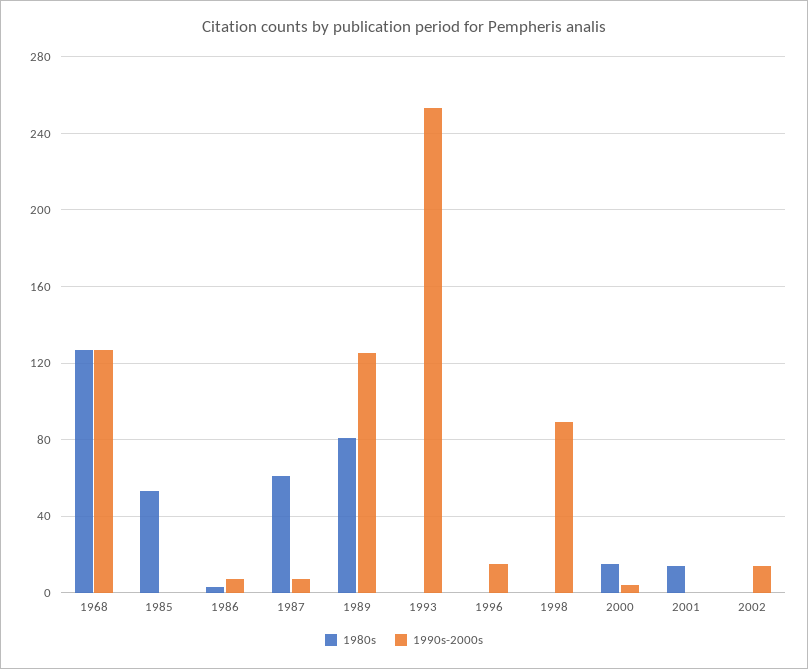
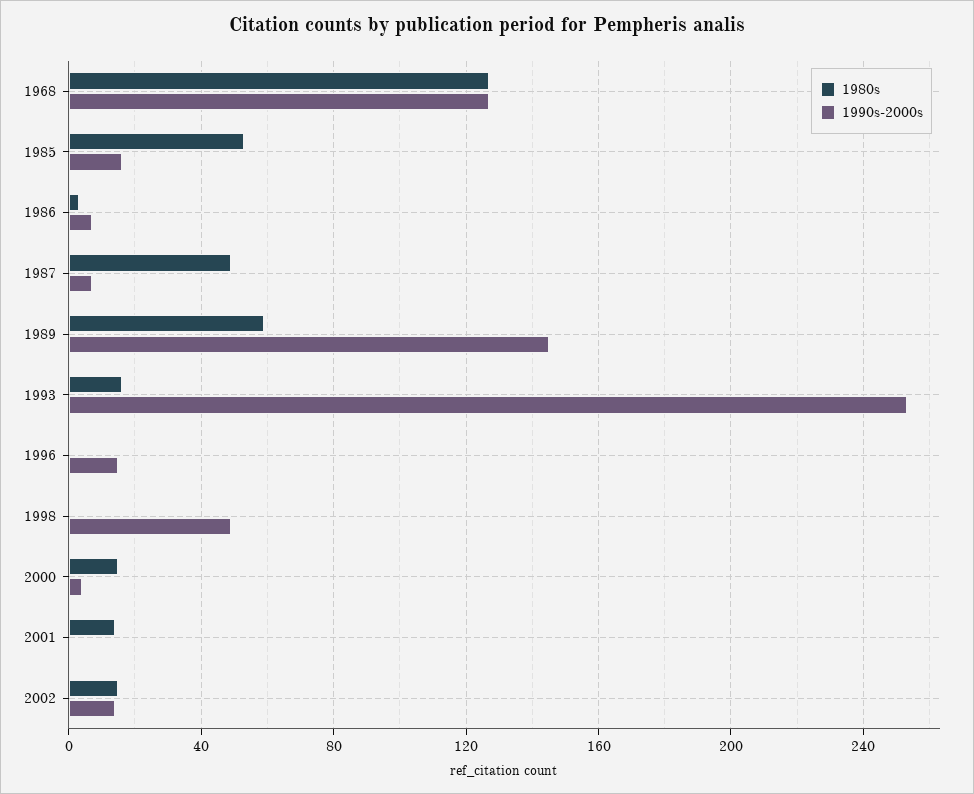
  {
    "1980s": {
      "1968": 125,
      "1985": 55,
      "1986": 5,
-     "1987": 60,
+     "1987": 50,
-     "1989": 80,
+     "1989": 60,
-     "1993": 0,
+     "1993": 15,
      "1996": 0,
      "1998": 0,
      "2000": 15,
      "2001": 15,
-     "2002": 0
+     "2002": 15
    },
    "1990s-2000s": {
      "1968": 125,
-     "1985": 0,
+     "1985": 15,
      "1986": 5,
      "1987": 5,
-     "1989": 125,
+     "1989": 145,
      "1993": 255,
      "1996": 15,
-     "1998": 90,
+     "1998": 50,
      "2000": 5,
      "2001": 0,
      "2002": 15
    }
  }

